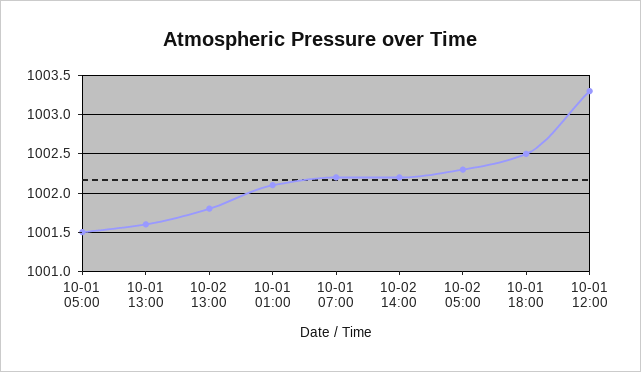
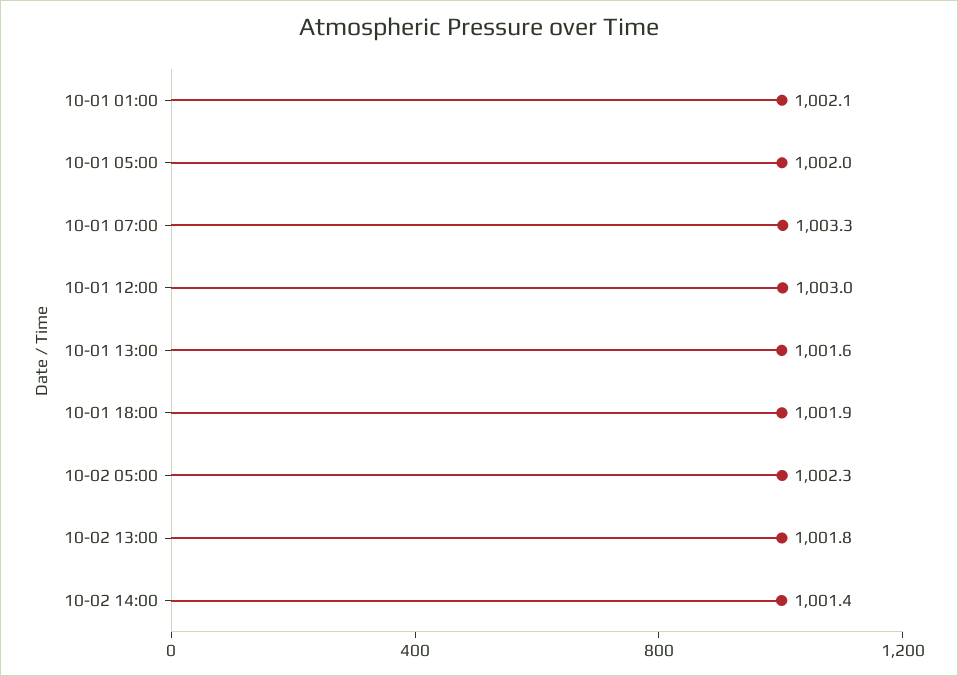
  {
-   "10-01 05:00": 1001.5,
+   "10-01 05:00": 1002,
    "10-01 13:00": 1001.6,
    "10-02 13:00": 1001.8,
    "10-01 01:00": 1002.1,
-   "10-01 07:00": 1002.2,
+   "10-01 07:00": 1003.3,
-   "10-02 14:00": 1002.2,
+   "10-02 14:00": 1001.4,
    "10-02 05:00": 1002.3,
-   "10-01 18:00": 1002.5,
+   "10-01 18:00": 1001.9,
-   "10-01 12:00": 1003.3
+   "10-01 12:00": 1003
  }

